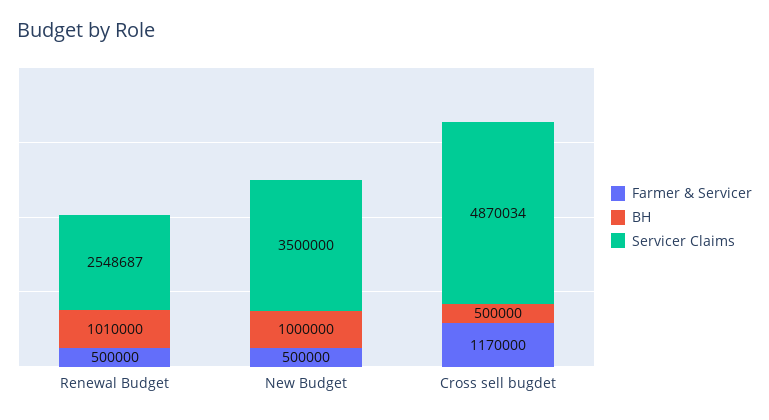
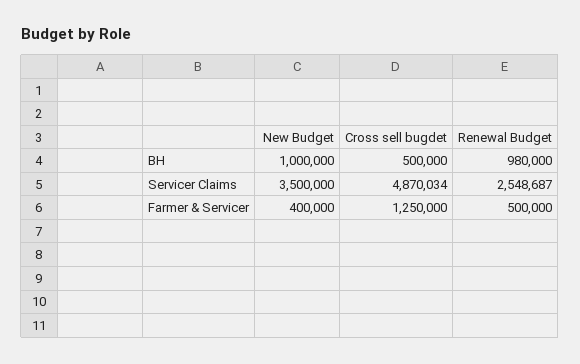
  {
    "Farmer & Servicer": {
      "Renewal Budget": 500000,
-     "New Budget": 500000,
+     "New Budget": 400000,
-     "Cross sell bugdet": 1170000
+     "Cross sell bugdet": 1250000
    },
    "BH": {
-     "Renewal Budget": 1010000,
+     "Renewal Budget": 980000,
      "New Budget": 1000000,
      "Cross sell bugdet": 500000
    },
    "Servicer Claims": {
      "Renewal Budget": 2548687,
      "New Budget": 3500000,
      "Cross sell bugdet": 4870034
    }
  }

